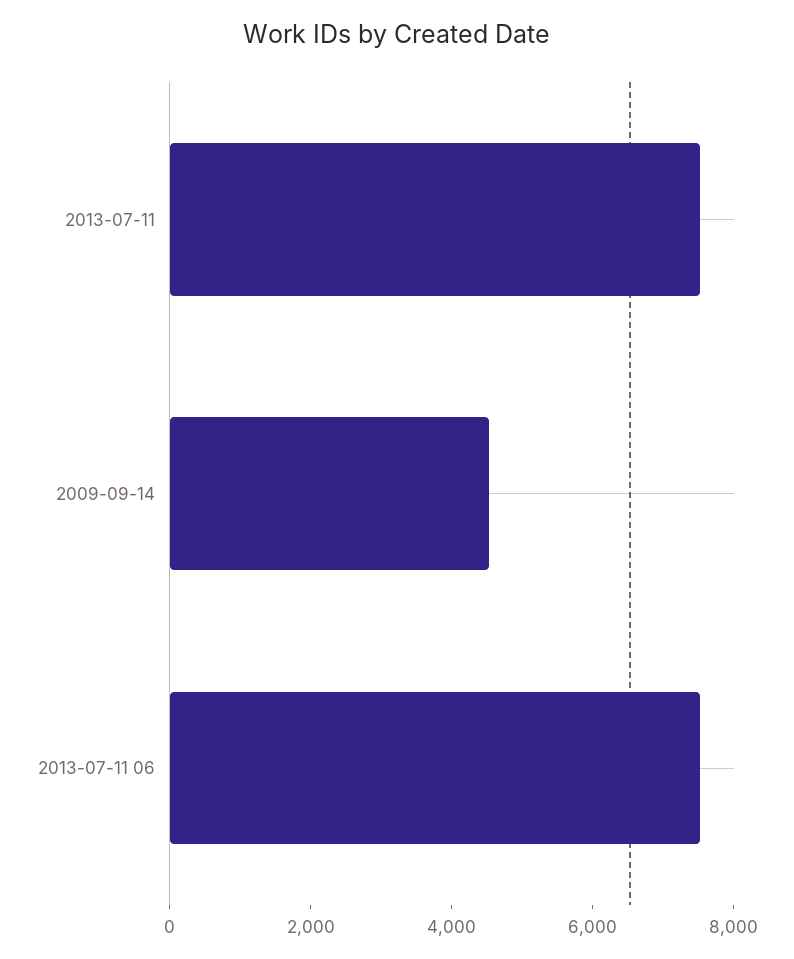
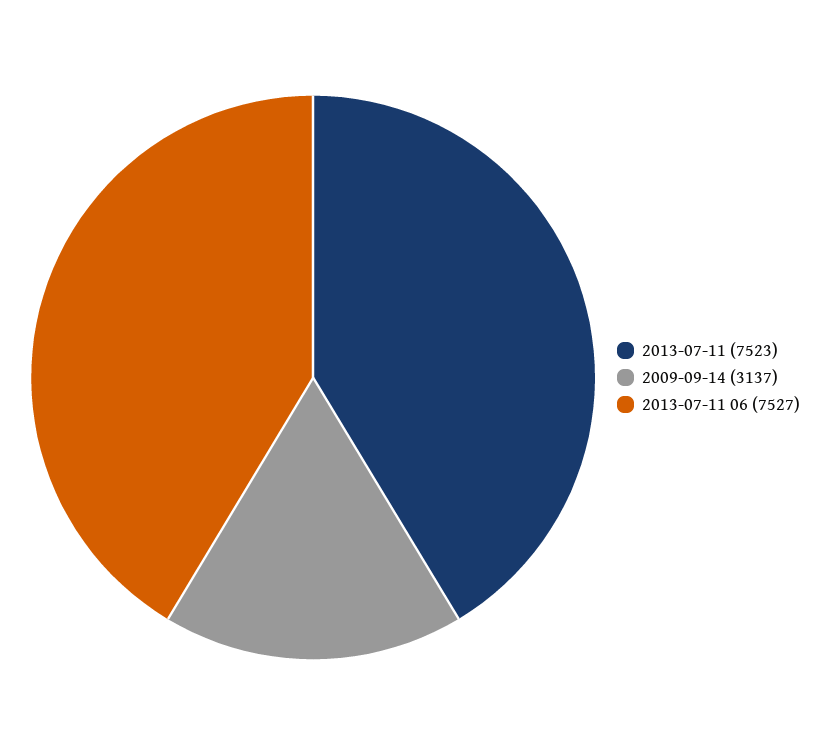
  {
    "2013-07-11": 7523,
-   "2009-09-14": 4500,
+   "2009-09-14": 3137,
    "2013-07-11 06": 7527
  }

